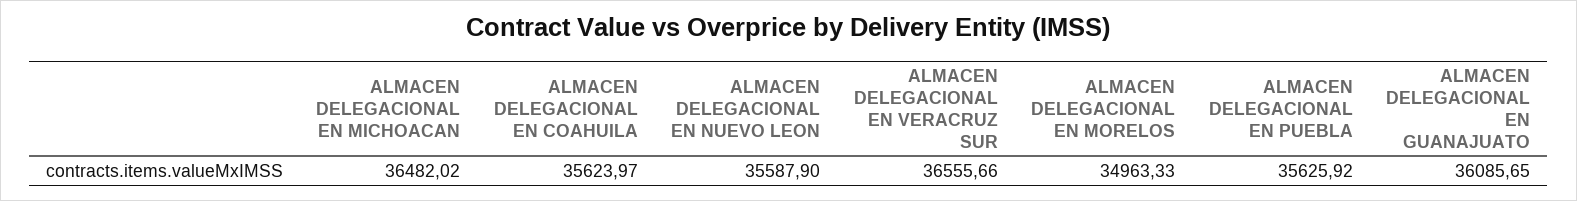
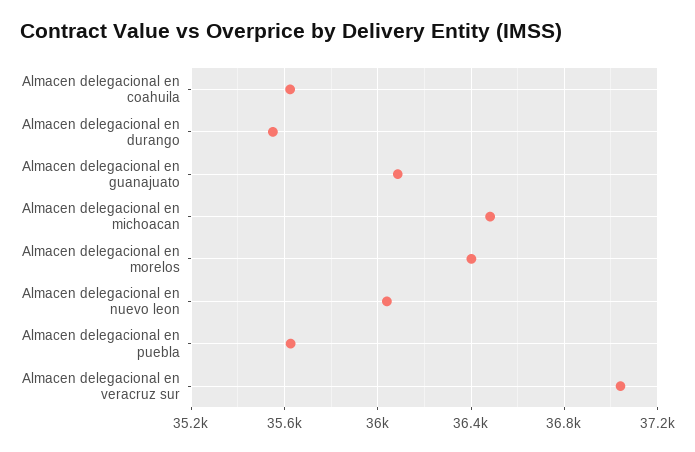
  {
    "ALMACEN DELEGACIONAL EN MICHOACAN": 36482.02,
    "ALMACEN DELEGACIONAL EN COAHUILA": 35623.97,
-   "ALMACEN DELEGACIONAL EN NUEVO LEON": 35587.9,
+   "ALMACEN DELEGACIONAL EN NUEVO LEON": 36050,
-   "ALMACEN DELEGACIONAL EN VERACRUZ SUR": 36555.66,
+   "ALMACEN DELEGACIONAL EN VERACRUZ SUR": 37050,
-   "ALMACEN DELEGACIONAL EN MORELOS": 34963.33,
+   "ALMACEN DELEGACIONAL EN MORELOS": 36400,
    "ALMACEN DELEGACIONAL EN PUEBLA": 35625.92,
-   "ALMACEN DELEGACIONAL EN GUANAJUATO": 36085.65
+   "ALMACEN DELEGACIONAL EN GUANAJUATO": 36085.65,
+   "Almacen delegacional en durango": 35550
  }

